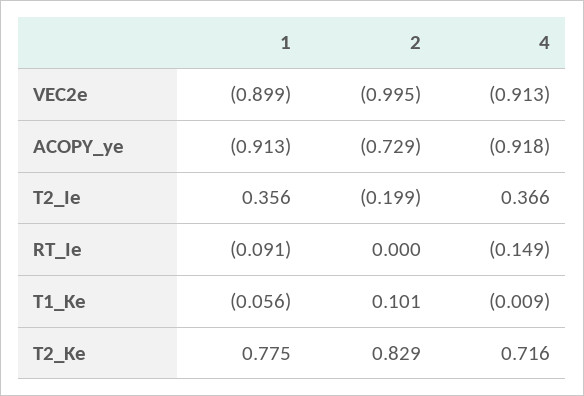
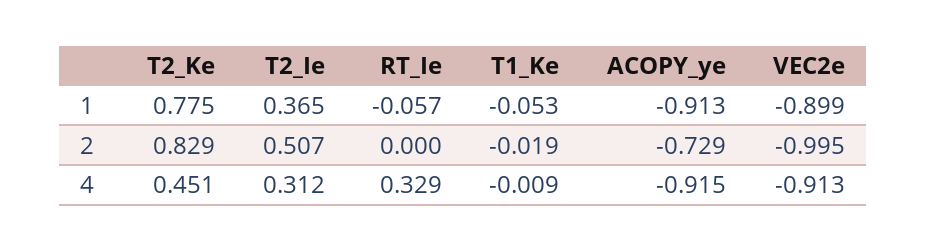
  {
    "1": {
      "VEC2e": -0.899,
      "ACOPY_ye": -0.913,
-     "T2_Ie": 0.356,
+     "T2_Ie": 0.365,
-     "RT_Ie": -0.091,
+     "RT_Ie": -0.057,
-     "T1_Ke": -0.056,
+     "T1_Ke": -0.053,
      "T2_Ke": 0.775
    },
    "2": {
      "VEC2e": -0.995,
      "ACOPY_ye": -0.729,
-     "T2_Ie": -0.199,
+     "T2_Ie": 0.507,
      "RT_Ie": 0,
-     "T1_Ke": 0.101,
+     "T1_Ke": -0.019,
      "T2_Ke": 0.829
    },
    "4": {
      "VEC2e": -0.913,
-     "ACOPY_ye": -0.918,
+     "ACOPY_ye": -0.915,
-     "T2_Ie": 0.366,
+     "T2_Ie": 0.312,
-     "RT_Ie": -0.149,
+     "RT_Ie": 0.329,
      "T1_Ke": -0.009,
-     "T2_Ke": 0.716
+     "T2_Ke": 0.451
    }
  }

